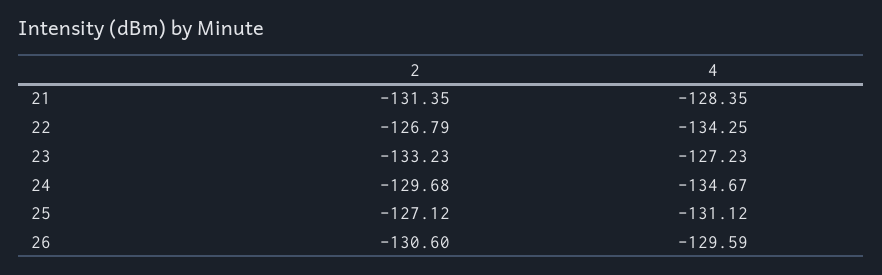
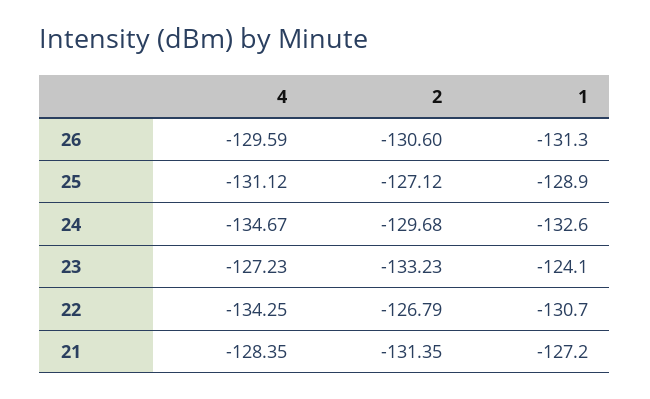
  {
    "2": {
      "21": -131.35,
      "22": -126.79,
      "23": -133.23,
      "24": -129.68,
      "25": -127.12,
      "26": -130.6
    },
    "4": {
      "21": -128.35,
      "22": -134.25,
      "23": -127.23,
      "24": -134.67,
      "25": -131.12,
      "26": -129.59
-   }
+   },
+   "1": {
+     "26": -131.3,
+     "25": -128.9,
+     "24": -132.6,
+     "23": -124.1,
+     "22": -130.7,
+     "21": -127.2
+   }
  }

